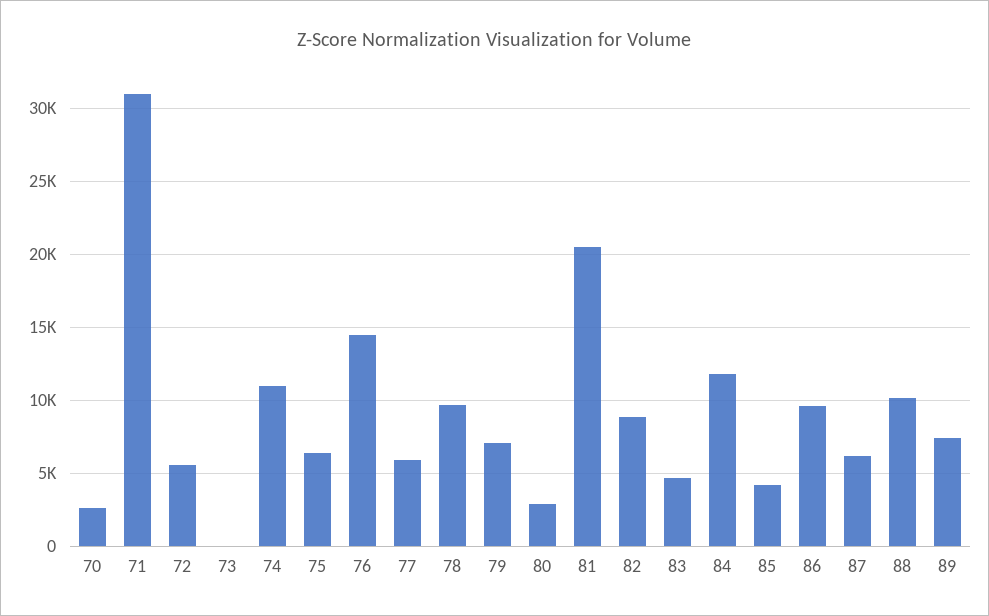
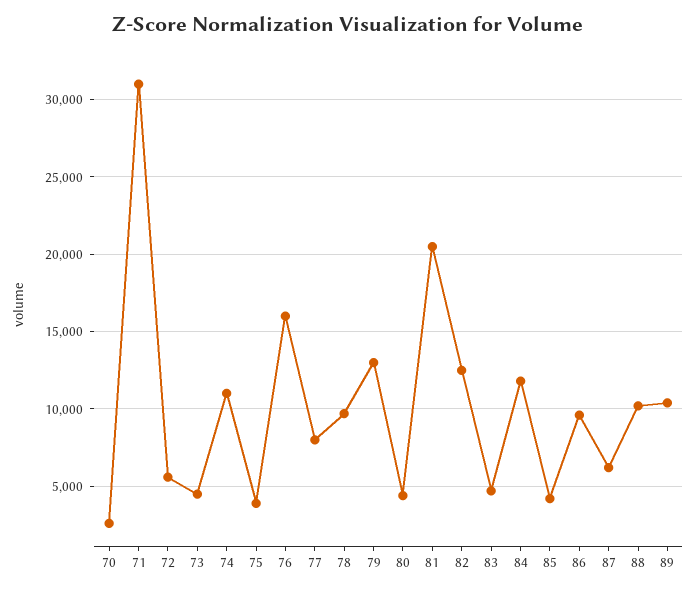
  {
    "70": 2500,
    "71": 31000,
    "72": 5500,
-   "73": 0,
+   "73": 4500,
    "74": 11000,
-   "75": 6500,
+   "75": 4000,
-   "76": 14500,
+   "76": 16000,
-   "77": 6000,
+   "77": 8000,
    "78": 9500,
-   "79": 7000,
+   "79": 13000,
-   "80": 3000,
+   "80": 4500,
    "81": 20500,
-   "82": 9000,
+   "82": 12500,
    "83": 4500,
    "84": 12000,
    "85": 4000,
    "86": 9500,
    "87": 6000,
    "88": 10000,
-   "89": 7500
+   "89": 10500
  }

